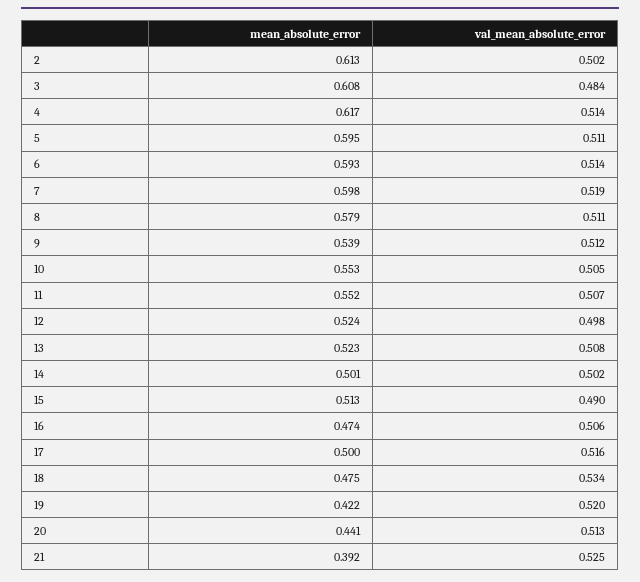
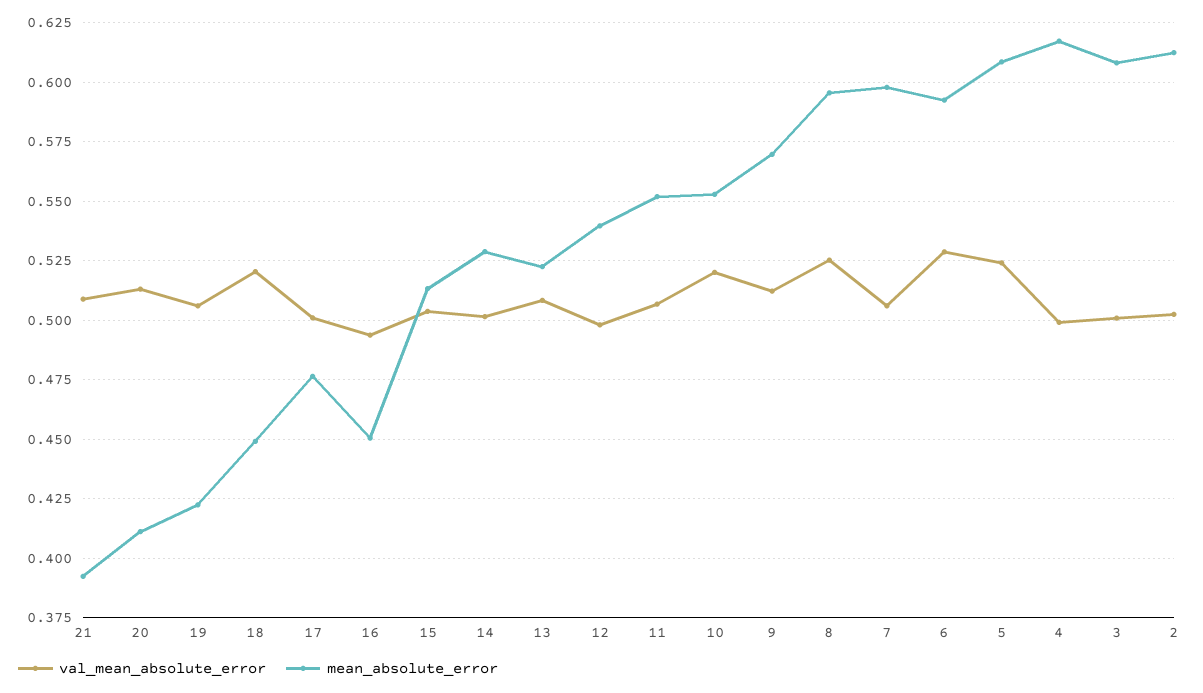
  {
    "mean_absolute_error": {
      "2": 0.613,
      "3": 0.608,
      "4": 0.617,
-     "5": 0.595,
+     "5": 0.61,
      "6": 0.593,
      "7": 0.598,
-     "8": 0.579,
+     "8": 0.595,
-     "9": 0.539,
+     "9": 0.57,
      "10": 0.553,
      "11": 0.552,
-     "12": 0.524,
+     "12": 0.54,
      "13": 0.523,
-     "14": 0.501,
+     "14": 0.53,
      "15": 0.513,
-     "16": 0.474,
+     "16": 0.45,
-     "17": 0.5,
+     "17": 0.475,
-     "18": 0.475,
+     "18": 0.45,
      "19": 0.422,
-     "20": 0.441,
+     "20": 0.41,
      "21": 0.392
    },
    "val_mean_absolute_error": {
      "2": 0.502,
-     "3": 0.484,
+     "3": 0.5,
-     "4": 0.514,
+     "4": 0.5,
-     "5": 0.511,
+     "5": 0.525,
-     "6": 0.514,
+     "6": 0.53,
-     "7": 0.519,
+     "7": 0.505,
-     "8": 0.511,
+     "8": 0.525,
      "9": 0.512,
-     "10": 0.505,
+     "10": 0.52,
      "11": 0.507,
      "12": 0.498,
      "13": 0.508,
      "14": 0.502,
-     "15": 0.49,
+     "15": 0.505,
-     "16": 0.506,
+     "16": 0.495,
-     "17": 0.516,
+     "17": 0.5,
-     "18": 0.534,
+     "18": 0.52,
-     "19": 0.52,
+     "19": 0.505,
      "20": 0.513,
-     "21": 0.525
+     "21": 0.51
    }
  }

